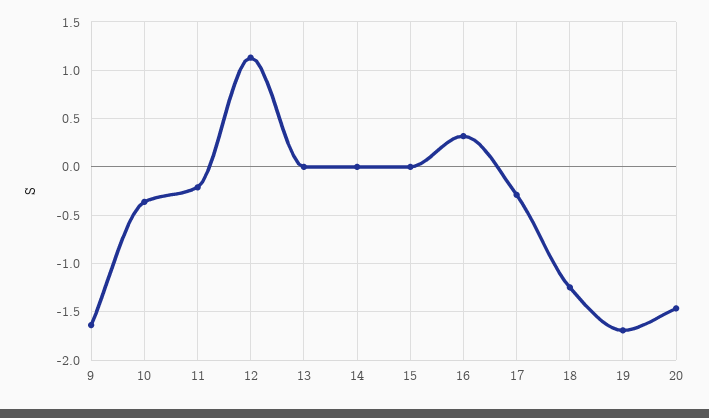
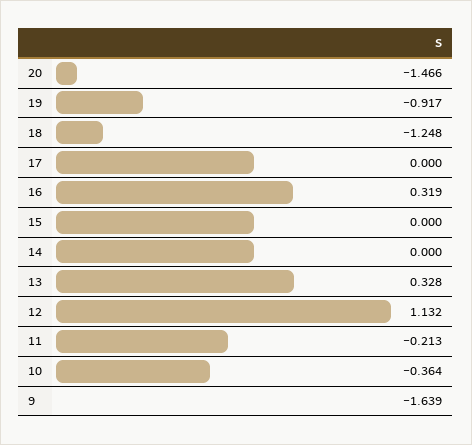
  {
    "9": -1.639,
    "10": -0.364,
    "11": -0.213,
    "12": 1.132,
-   "13": 0,
+   "13": 0.328,
    "14": 0,
    "15": 0,
    "16": 0.319,
-   "17": -0.3,
+   "17": 0,
    "18": -1.248,
-   "19": -1.7,
+   "19": -0.917,
    "20": -1.466
  }

